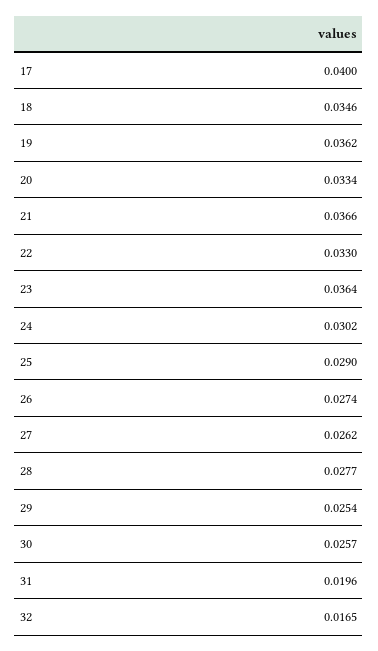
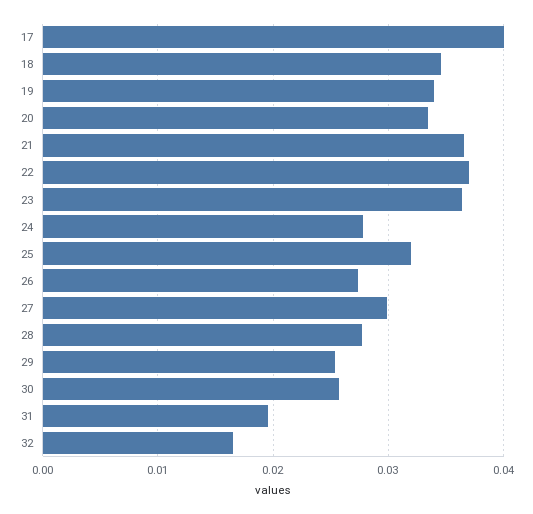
  {
    "17": 0.04,
    "18": 0.0346,
-   "19": 0.0362,
+   "19": 0.034,
    "20": 0.0334,
    "21": 0.0366,
-   "22": 0.033,
+   "22": 0.037,
    "23": 0.0364,
-   "24": 0.0302,
+   "24": 0.028,
-   "25": 0.029,
+   "25": 0.032,
    "26": 0.0274,
-   "27": 0.0262,
+   "27": 0.03,
    "28": 0.0277,
    "29": 0.0254,
    "30": 0.0257,
    "31": 0.0196,
    "32": 0.0165
  }

